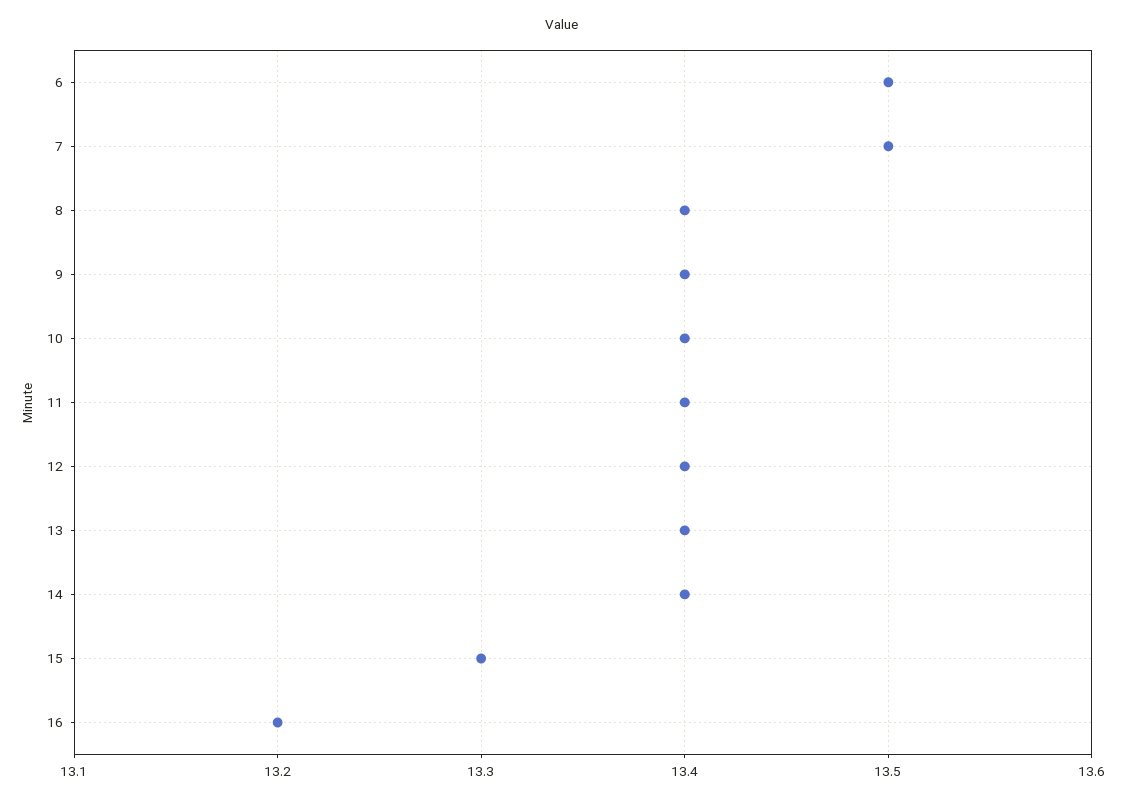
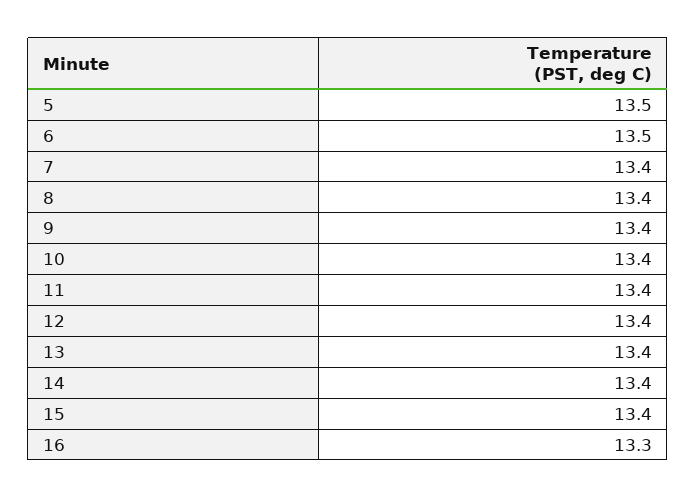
  {
    "6": 13.5,
-   "7": 13.5,
+   "7": 13.4,
    "8": 13.4,
    "9": 13.4,
    "10": 13.4,
    "11": 13.4,
    "12": 13.4,
    "13": 13.4,
    "14": 13.4,
-   "15": 13.3,
+   "15": 13.4,
-   "16": 13.2
+   "16": 13.3,
+   "5": 13.5
  }

